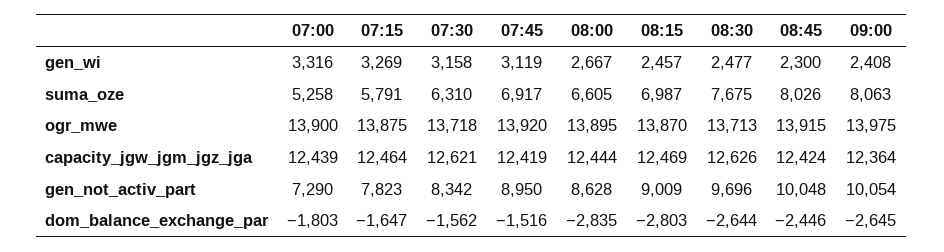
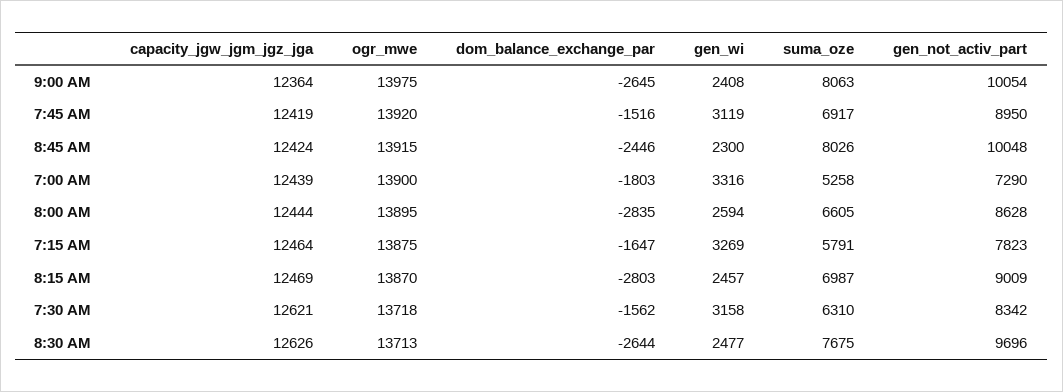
  {
    "07:00": {
      "gen_wi": 3316,
      "suma_oze": 5258,
      "ogr_mwe": 13900,
      "capacity_jgw_jgm_jgz_jga": 12439,
      "gen_not_activ_part": 7290,
      "dom_balance_exchange_par": -1803
    },
    "07:15": {
      "gen_wi": 3269,
      "suma_oze": 5791,
      "ogr_mwe": 13875,
      "capacity_jgw_jgm_jgz_jga": 12464,
      "gen_not_activ_part": 7823,
      "dom_balance_exchange_par": -1647
    },
    "07:30": {
      "gen_wi": 3158,
      "suma_oze": 6310,
      "ogr_mwe": 13718,
      "capacity_jgw_jgm_jgz_jga": 12621,
      "gen_not_activ_part": 8342,
      "dom_balance_exchange_par": -1562
    },
    "07:45": {
      "gen_wi": 3119,
      "suma_oze": 6917,
      "ogr_mwe": 13920,
      "capacity_jgw_jgm_jgz_jga": 12419,
      "gen_not_activ_part": 8950,
      "dom_balance_exchange_par": -1516
    },
    "08:00": {
-     "gen_wi": 2667,
+     "gen_wi": 2594,
      "suma_oze": 6605,
      "ogr_mwe": 13895,
      "capacity_jgw_jgm_jgz_jga": 12444,
      "gen_not_activ_part": 8628,
      "dom_balance_exchange_par": -2835
    },
    "08:15": {
      "gen_wi": 2457,
      "suma_oze": 6987,
      "ogr_mwe": 13870,
      "capacity_jgw_jgm_jgz_jga": 12469,
      "gen_not_activ_part": 9009,
      "dom_balance_exchange_par": -2803
    },
    "08:30": {
      "gen_wi": 2477,
      "suma_oze": 7675,
      "ogr_mwe": 13713,
      "capacity_jgw_jgm_jgz_jga": 12626,
      "gen_not_activ_part": 9696,
      "dom_balance_exchange_par": -2644
    },
    "08:45": {
      "gen_wi": 2300,
      "suma_oze": 8026,
      "ogr_mwe": 13915,
      "capacity_jgw_jgm_jgz_jga": 12424,
      "gen_not_activ_part": 10048,
      "dom_balance_exchange_par": -2446
    },
    "09:00": {
      "gen_wi": 2408,
      "suma_oze": 8063,
      "ogr_mwe": 13975,
      "capacity_jgw_jgm_jgz_jga": 12364,
      "gen_not_activ_part": 10054,
      "dom_balance_exchange_par": -2645
    }
  }

